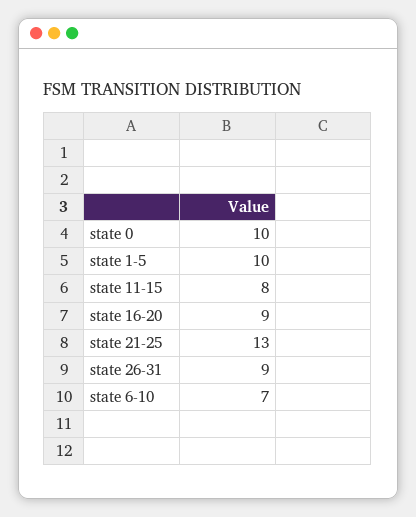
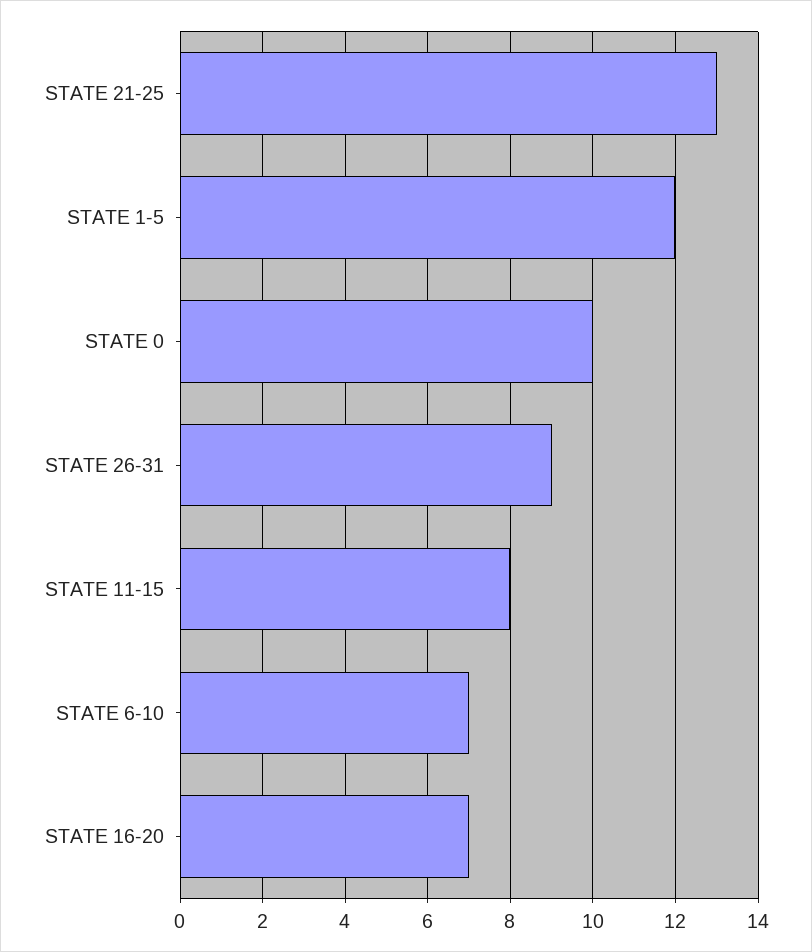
  {
    "state 0": 10,
-   "state 1-5": 10,
+   "state 1-5": 12,
    "state 11-15": 8,
-   "state 16-20": 9,
+   "state 16-20": 7,
    "state 21-25": 13,
    "state 26-31": 9,
    "state 6-10": 7
  }

